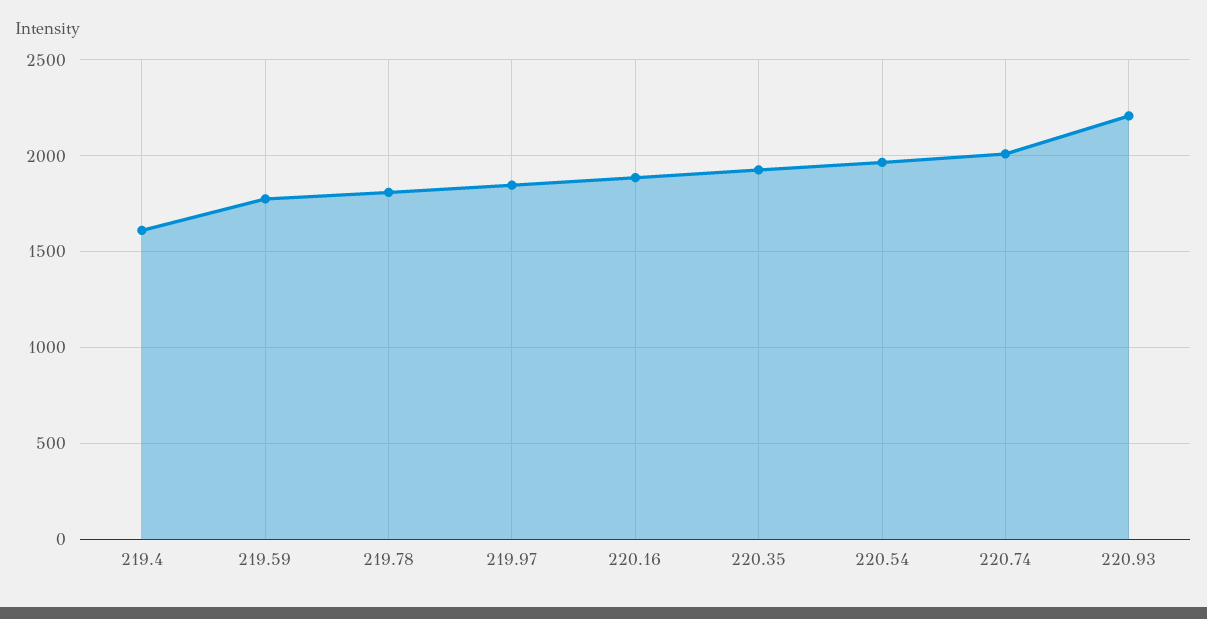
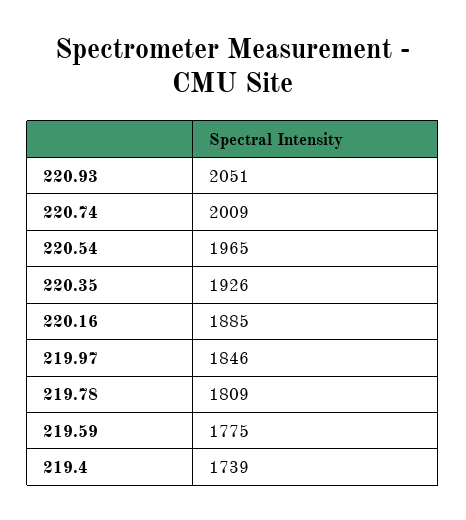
  {
-   "219.4": 1600,
+   "219.4": 1739,
    "219.59": 1775,
    "219.78": 1809,
    "219.97": 1846,
    "220.16": 1885,
    "220.35": 1926,
    "220.54": 1965,
    "220.74": 2009,
-   "220.93": 2200
+   "220.93": 2051
  }

